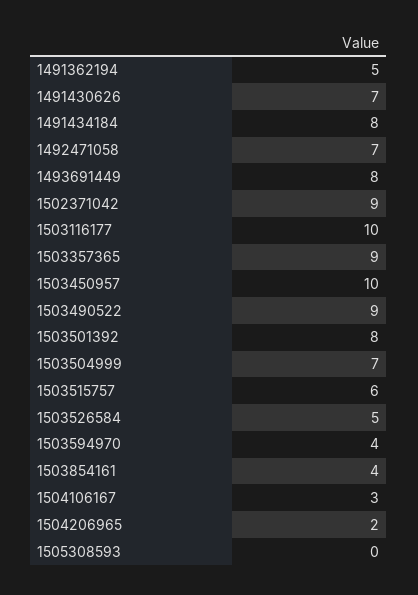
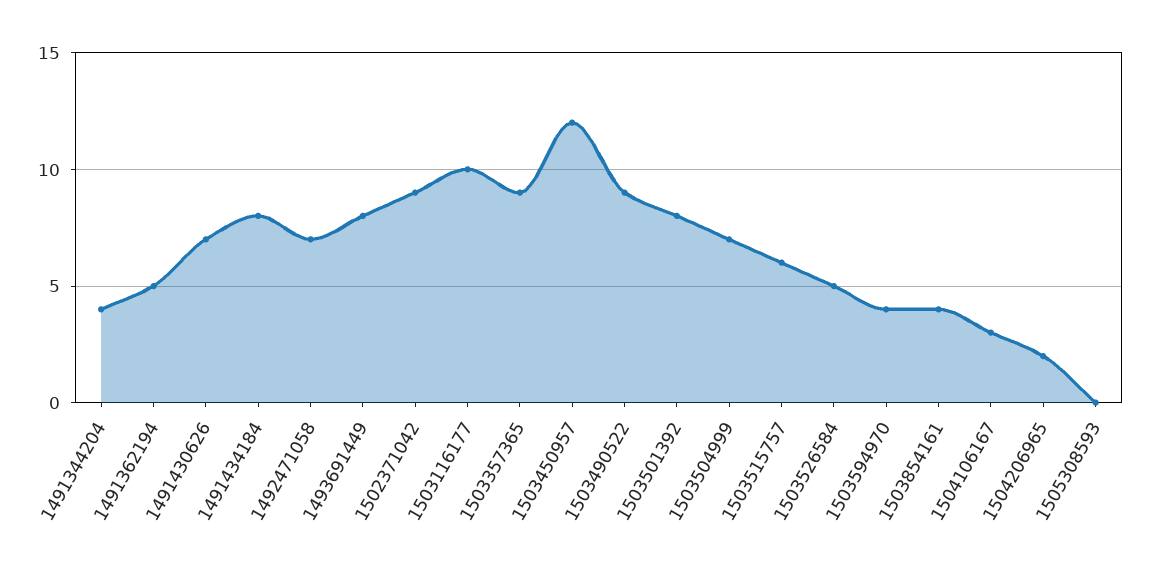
  {
    "1491362194": 5,
    "1491430626": 7,
    "1491434184": 8,
    "1492471058": 7,
    "1493691449": 8,
    "1502371042": 9,
    "1503116177": 10,
    "1503357365": 9,
-   "1503450957": 10,
+   "1503450957": 12,
    "1503490522": 9,
    "1503501392": 8,
    "1503504999": 7,
    "1503515757": 6,
    "1503526584": 5,
    "1503594970": 4,
    "1503854161": 4,
    "1504106167": 3,
    "1504206965": 2,
-   "1505308593": 0
+   "1505308593": 0,
+   "1491344204": 4
  }

